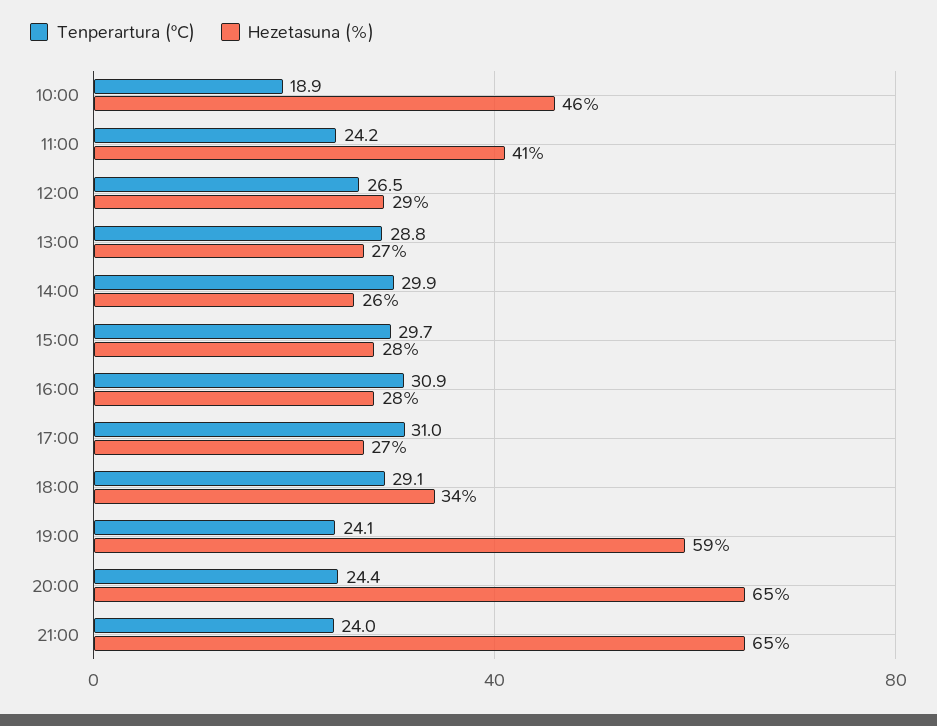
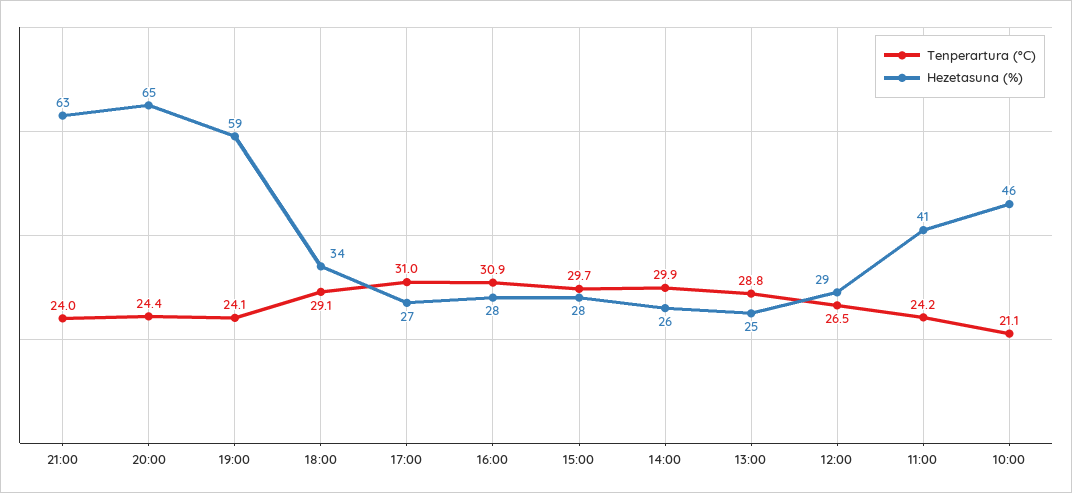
  {
    "Tenperartura (ºC)": {
-     "10:00": 18.9,
+     "10:00": 21.1,
      "11:00": 24.2,
      "12:00": 26.5,
      "13:00": 28.8,
      "14:00": 29.9,
      "15:00": 29.7,
      "16:00": 30.9,
      "17:00": 31,
      "18:00": 29.1,
      "19:00": 24.1,
      "20:00": 24.4,
      "21:00": 24
    },
    "Hezetasuna (%)": {
      "10:00": 46,
      "11:00": 41,
      "12:00": 29,
-     "13:00": 27,
+     "13:00": 25,
      "14:00": 26,
      "15:00": 28,
      "16:00": 28,
      "17:00": 27,
      "18:00": 34,
      "19:00": 59,
      "20:00": 65,
-     "21:00": 65
+     "21:00": 63
    }
  }

